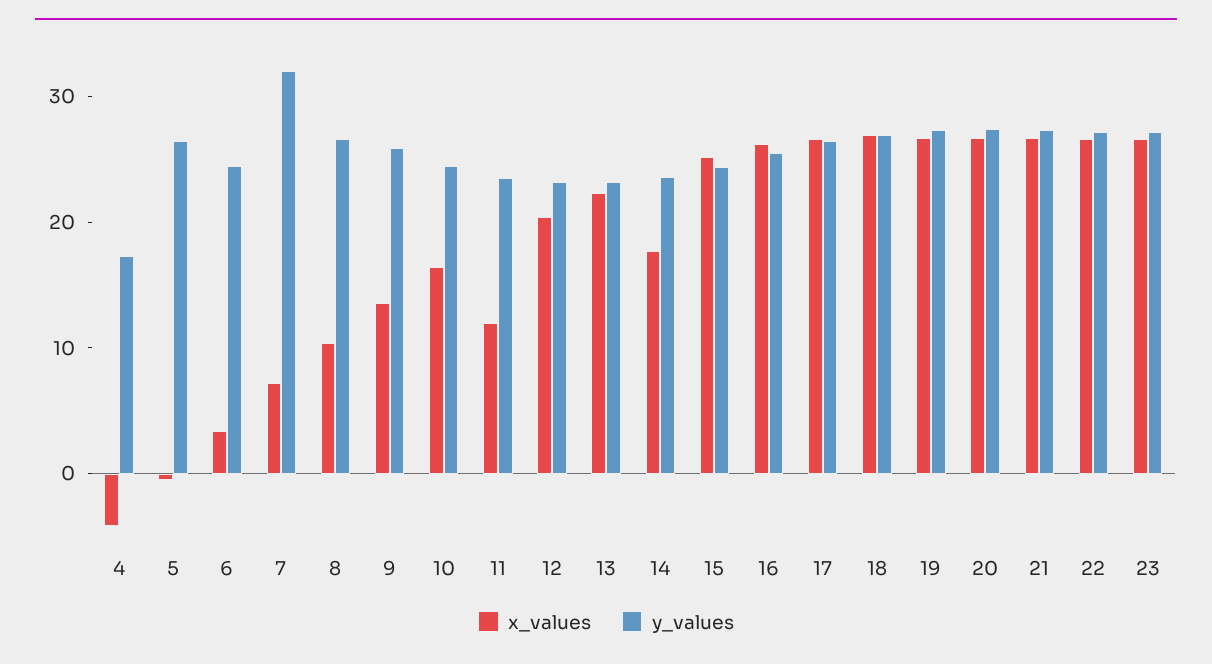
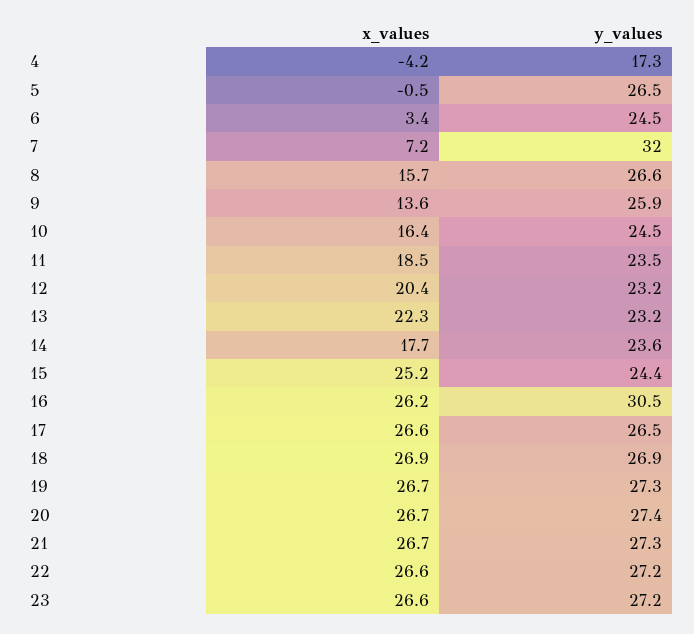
  {
    "x_values": {
      "4": -4.2,
      "5": -0.5,
      "6": 3.4,
      "7": 7.2,
-     "8": 10,
+     "8": 15.7,
      "9": 13.6,
      "10": 16.4,
-     "11": 12,
+     "11": 18.5,
      "12": 20.4,
      "13": 22.3,
      "14": 17.7,
      "15": 25.2,
      "16": 26.2,
      "17": 26.6,
      "18": 26.9,
      "19": 26.7,
      "20": 26.7,
      "21": 26.7,
      "22": 26.6,
      "23": 26.6
    },
    "y_values": {
      "4": 17.3,
      "5": 26.5,
      "6": 24.5,
      "7": 32,
      "8": 26.6,
      "9": 25.9,
      "10": 24.5,
      "11": 23.5,
      "12": 23.2,
      "13": 23.2,
      "14": 23.6,
      "15": 24.4,
-     "16": 26,
+     "16": 30.5,
      "17": 26.5,
      "18": 26.9,
      "19": 27.3,
      "20": 27.4,
      "21": 27.3,
      "22": 27.2,
      "23": 27.2
    }
  }

